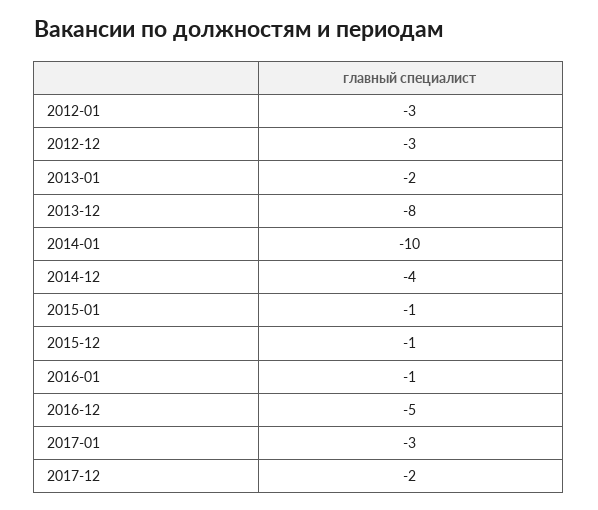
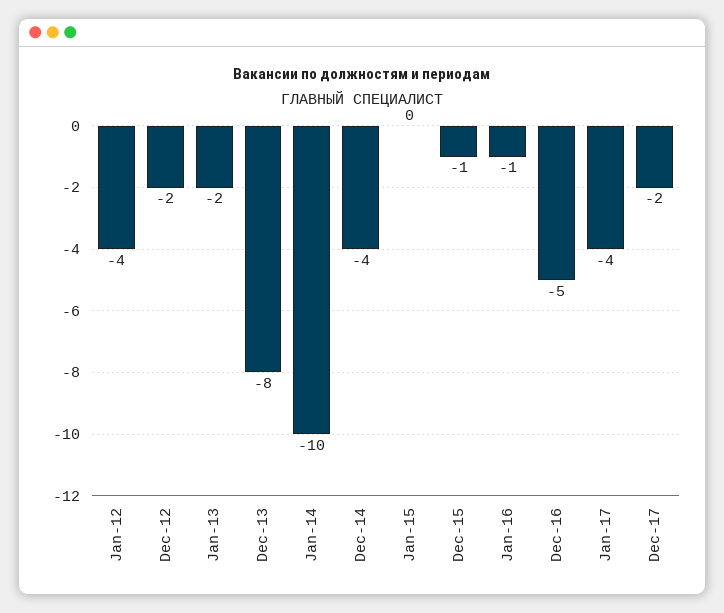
  {
-   "2012-01": -3,
+   "2012-01": -4,
-   "2012-12": -3,
+   "2012-12": -2,
    "2013-01": -2,
    "2013-12": -8,
    "2014-01": -10,
    "2014-12": -4,
-   "2015-01": -1,
+   "2015-01": 0,
    "2015-12": -1,
    "2016-01": -1,
    "2016-12": -5,
-   "2017-01": -3,
+   "2017-01": -4,
    "2017-12": -2
  }

